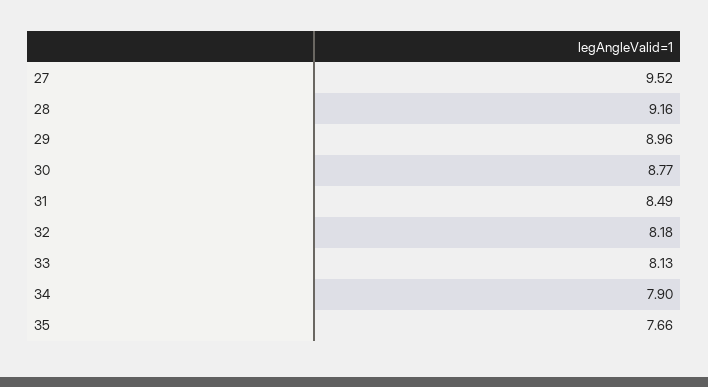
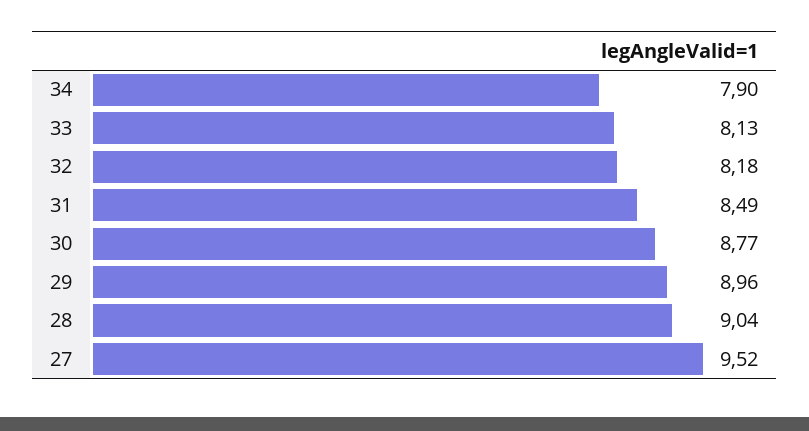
  {
    "27": 9.52,
-   "28": 9.16,
+   "28": 9.04,
    "29": 8.96,
    "30": 8.77,
    "31": 8.49,
    "32": 8.18,
    "33": 8.13,
-   "34": 7.9,
+   "34": 7.9
-   "35": 7.66
  }

